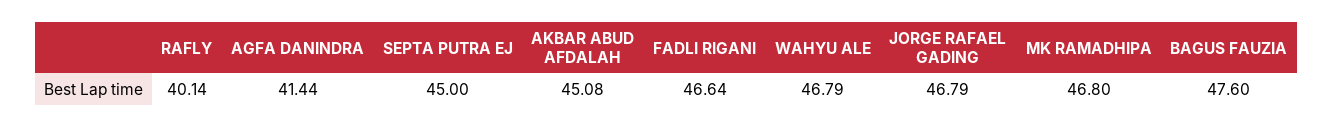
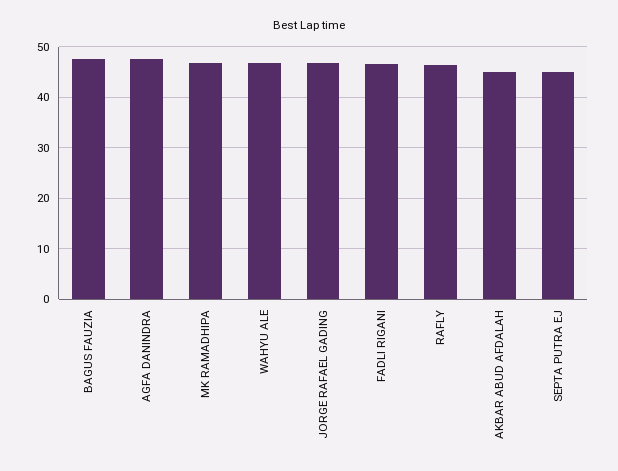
  {
-   "RAFLY": 40.14,
+   "RAFLY": 46,
-   "AGFA DANINDRA": 41.44,
+   "AGFA DANINDRA": 48,
    "SEPTA PUTRA EJ": 45,
    "AKBAR ABUD AFDALAH": 45.08,
    "FADLI RIGANI": 46.64,
    "WAHYU ALE": 46.79,
    "JORGE RAFAEL GADING": 46.79,
    "MK RAMADHIPA": 46.8,
    "BAGUS FAUZIA": 47.6
  }

